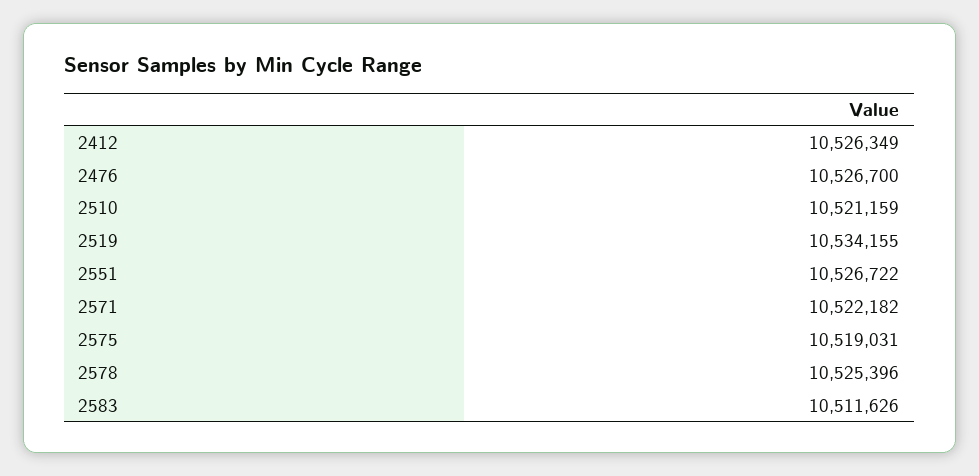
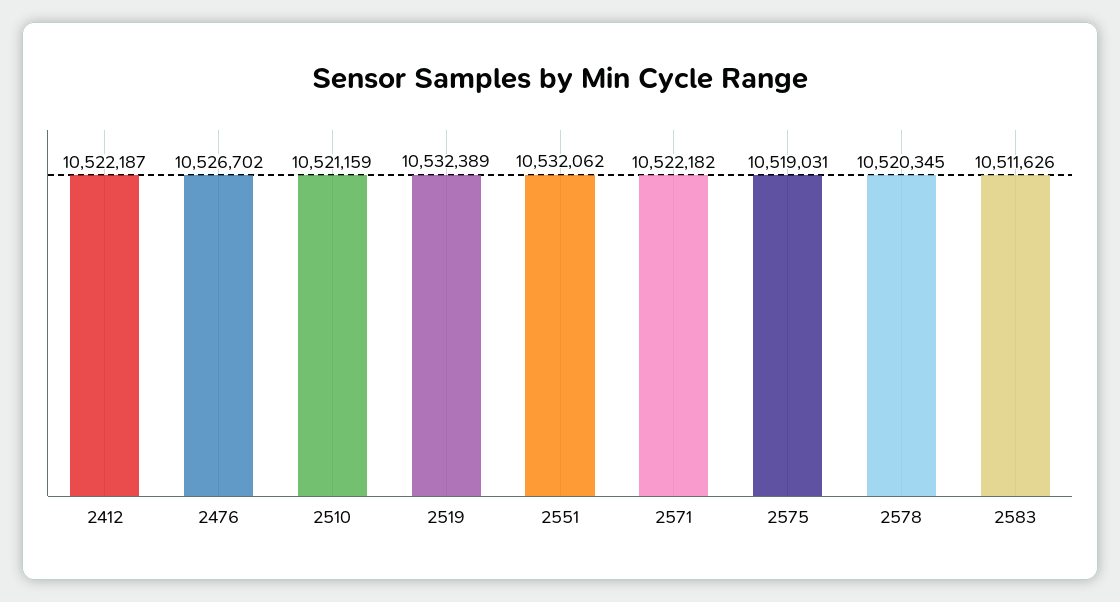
  {
-   "2412": 10526349,
+   "2412": 10522187,
-   "2476": 10526700,
+   "2476": 10526702,
    "2510": 10521159,
-   "2519": 10534155,
+   "2519": 10532389,
-   "2551": 10526722,
+   "2551": 10532062,
    "2571": 10522182,
    "2575": 10519031,
-   "2578": 10525396,
+   "2578": 10520345,
    "2583": 10511626
  }

